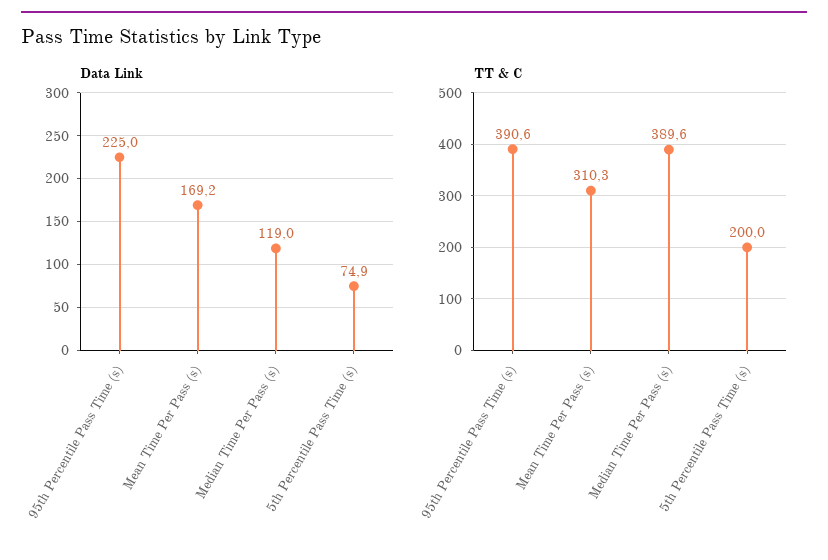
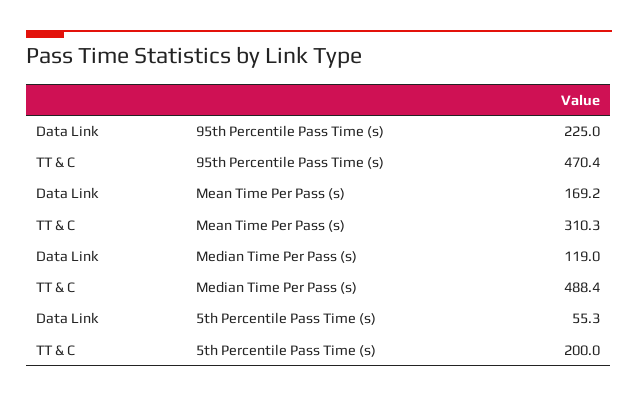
  {
    "Data Link": {
      "95th Percentile Pass Time (s)": 225,
      "Mean Time Per Pass (s)": 169.2,
      "Median Time Per Pass (s)": 119,
-     "5th Percentile Pass Time (s)": 74.9
+     "5th Percentile Pass Time (s)": 55.3
    },
    "TT & C": {
-     "95th Percentile Pass Time (s)": 390.6,
+     "95th Percentile Pass Time (s)": 470.4,
      "Mean Time Per Pass (s)": 310.3,
-     "Median Time Per Pass (s)": 389.6,
+     "Median Time Per Pass (s)": 488.4,
      "5th Percentile Pass Time (s)": 200
    }
  }

